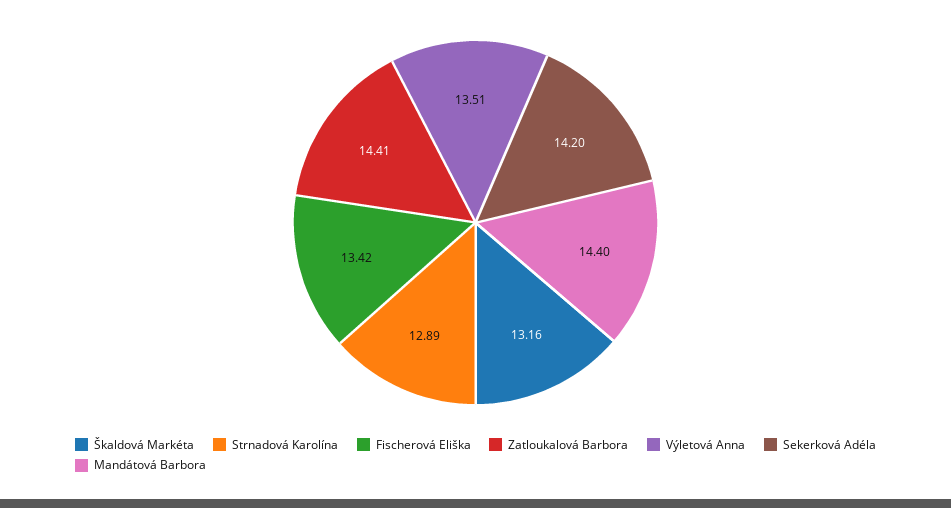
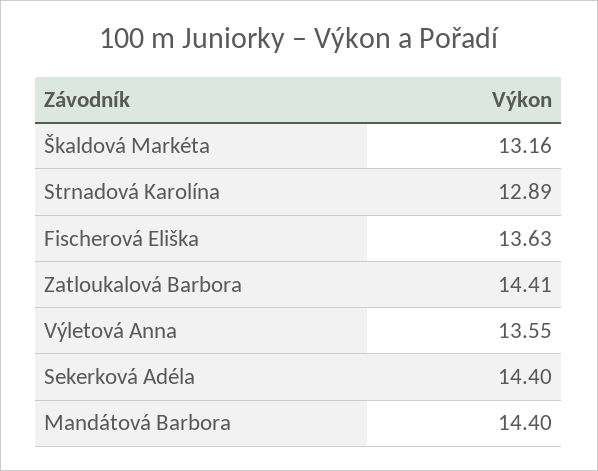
  {
    "Škaldová Markéta": 13.16,
    "Strnadová Karolína": 12.89,
-   "Fischerová Eliška": 13.42,
+   "Fischerová Eliška": 13.63,
    "Zatloukalová Barbora": 14.41,
-   "Výletová Anna": 13.51,
+   "Výletová Anna": 13.55,
-   "Sekerková Adéla": 14.2,
+   "Sekerková Adéla": 14.4,
    "Mandátová Barbora": 14.4
  }

